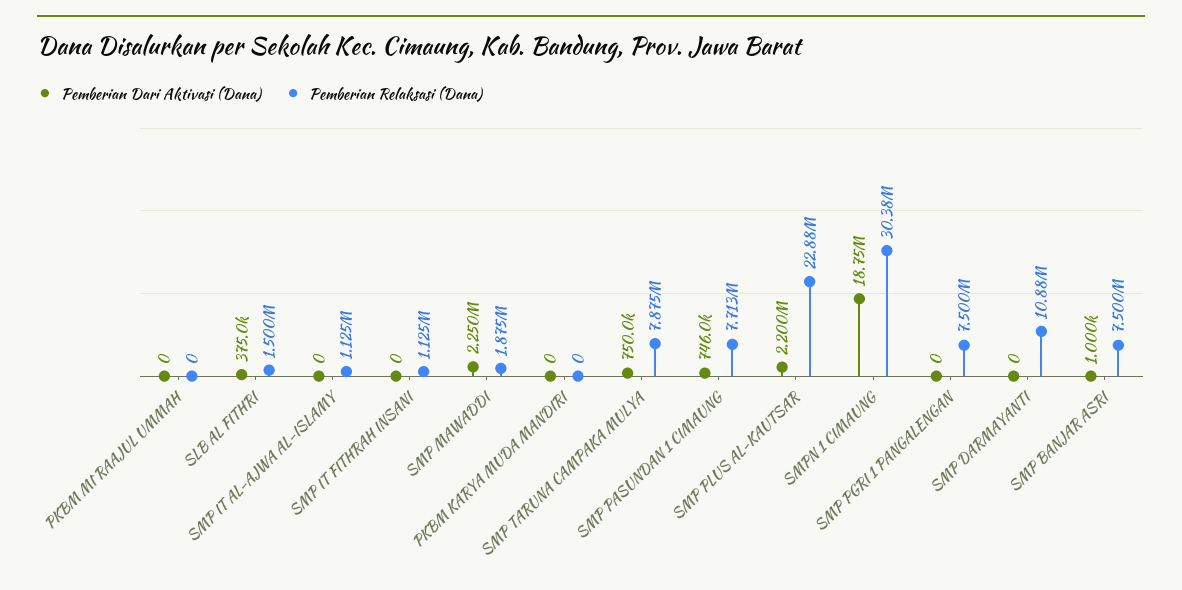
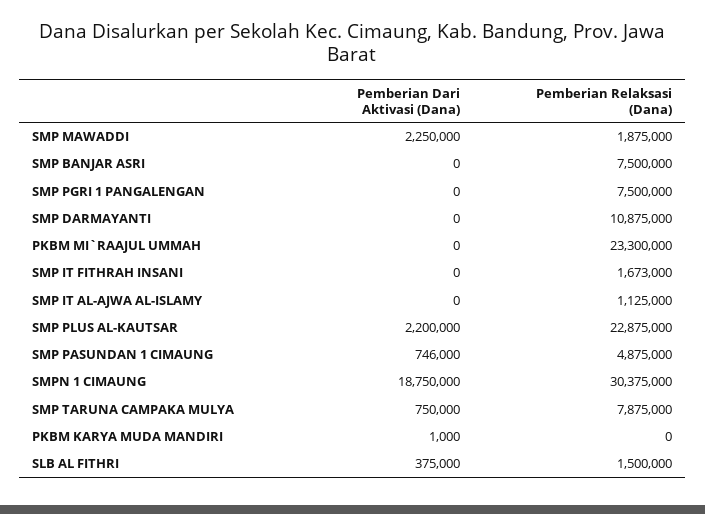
  {
    "Pemberian Dari Aktivasi (Dana)": {
      "PKBM MI`RAAJUL UMMAH": 0,
      "SLB AL FITHRI": 375000,
      "SMP IT AL-AJWA AL-ISLAMY": 0,
      "SMP IT FITHRAH INSANI": 0,
      "SMP MAWADDI": 2250000,
-     "PKBM KARYA MUDA MANDIRI": 0,
+     "PKBM KARYA MUDA MANDIRI": 1000,
      "SMP TARUNA CAMPAKA MULYA": 750000,
      "SMP PASUNDAN 1 CIMAUNG": 746000,
      "SMP PLUS AL-KAUTSAR": 2200000,
      "SMPN 1 CIMAUNG": 18750000,
      "SMP PGRI 1 PANGALENGAN": 0,
      "SMP DARMAYANTI": 0,
-     "SMP BANJAR ASRI": 1000
+     "SMP BANJAR ASRI": 0
    },
    "Pemberian Relaksasi (Dana)": {
-     "PKBM MI`RAAJUL UMMAH": 0,
+     "PKBM MI`RAAJUL UMMAH": 23300000,
      "SLB AL FITHRI": 1500000,
      "SMP IT AL-AJWA AL-ISLAMY": 1125000,
-     "SMP IT FITHRAH INSANI": 1125000,
+     "SMP IT FITHRAH INSANI": 1673000,
      "SMP MAWADDI": 1875000,
      "PKBM KARYA MUDA MANDIRI": 0,
      "SMP TARUNA CAMPAKA MULYA": 7875000,
-     "SMP PASUNDAN 1 CIMAUNG": 7713000,
+     "SMP PASUNDAN 1 CIMAUNG": 4875000,
      "SMP PLUS AL-KAUTSAR": 22875000,
      "SMPN 1 CIMAUNG": 30375000,
      "SMP PGRI 1 PANGALENGAN": 7500000,
      "SMP DARMAYANTI": 10875000,
      "SMP BANJAR ASRI": 7500000
    }
  }

